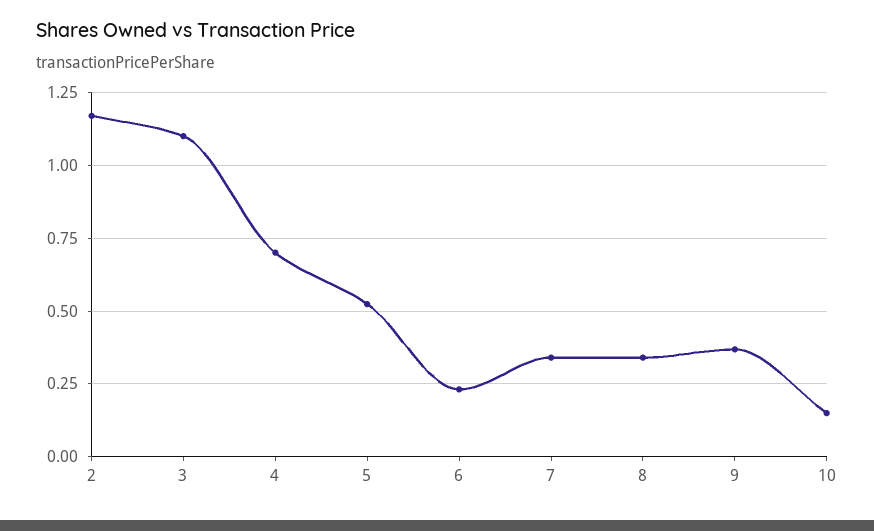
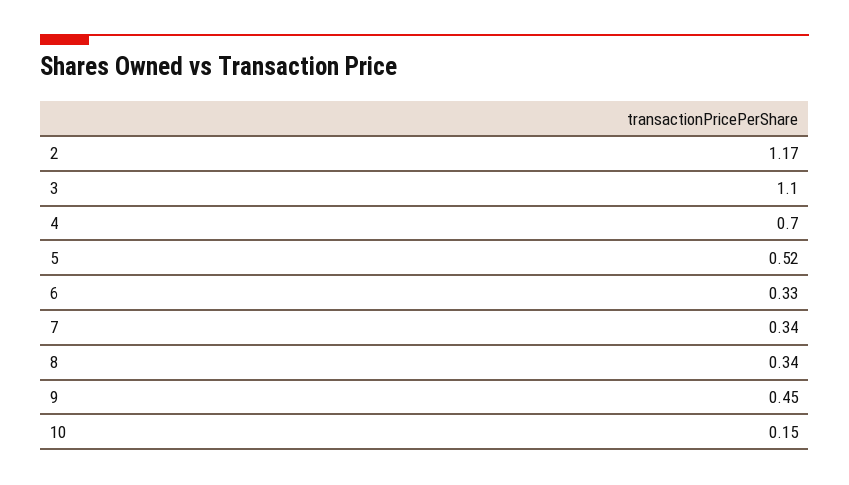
  {
    "2": 1.17,
    "3": 1.1,
    "4": 0.7,
    "5": 0.52,
-   "6": 0.225,
+   "6": 0.33,
    "7": 0.34,
    "8": 0.34,
-   "9": 0.375,
+   "9": 0.45,
    "10": 0.15
  }

